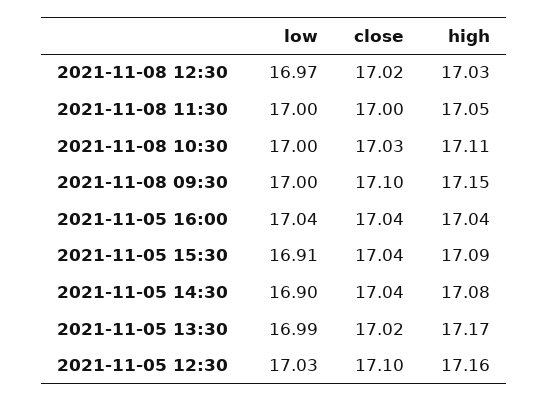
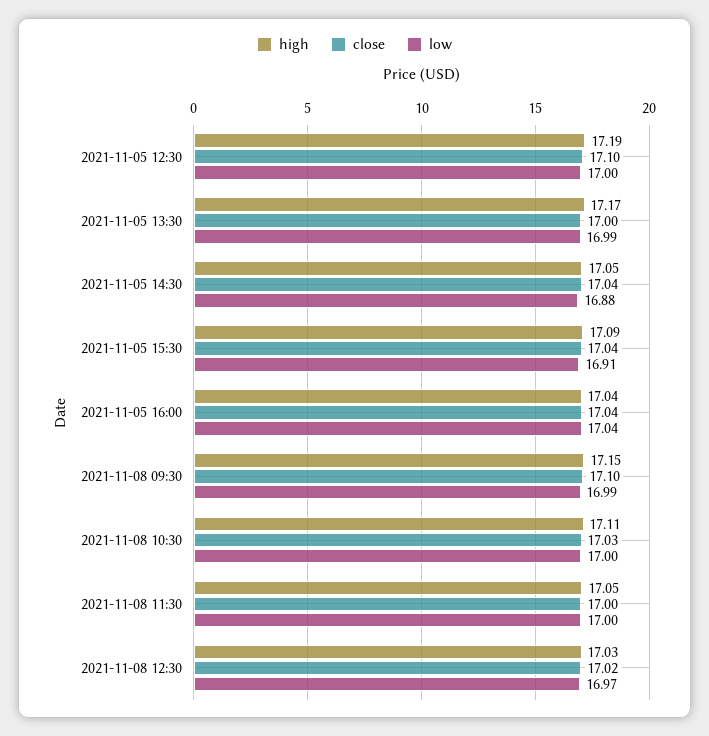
  {
    "low": {
      "2021-11-08 12:30": 16.97,
      "2021-11-08 11:30": 17,
      "2021-11-08 10:30": 17,
-     "2021-11-08 09:30": 17,
+     "2021-11-08 09:30": 16.99,
      "2021-11-05 16:00": 17.04,
      "2021-11-05 15:30": 16.91,
-     "2021-11-05 14:30": 16.9,
+     "2021-11-05 14:30": 16.88,
      "2021-11-05 13:30": 16.99,
-     "2021-11-05 12:30": 17.03
+     "2021-11-05 12:30": 17
    },
    "close": {
      "2021-11-08 12:30": 17.02,
      "2021-11-08 11:30": 17,
      "2021-11-08 10:30": 17.03,
      "2021-11-08 09:30": 17.1,
      "2021-11-05 16:00": 17.04,
      "2021-11-05 15:30": 17.04,
      "2021-11-05 14:30": 17.04,
-     "2021-11-05 13:30": 17.02,
+     "2021-11-05 13:30": 17,
      "2021-11-05 12:30": 17.1
    },
    "high": {
      "2021-11-08 12:30": 17.03,
      "2021-11-08 11:30": 17.05,
      "2021-11-08 10:30": 17.11,
      "2021-11-08 09:30": 17.15,
      "2021-11-05 16:00": 17.04,
      "2021-11-05 15:30": 17.09,
-     "2021-11-05 14:30": 17.08,
+     "2021-11-05 14:30": 17.05,
      "2021-11-05 13:30": 17.17,
-     "2021-11-05 12:30": 17.16
+     "2021-11-05 12:30": 17.19
    }
  }

